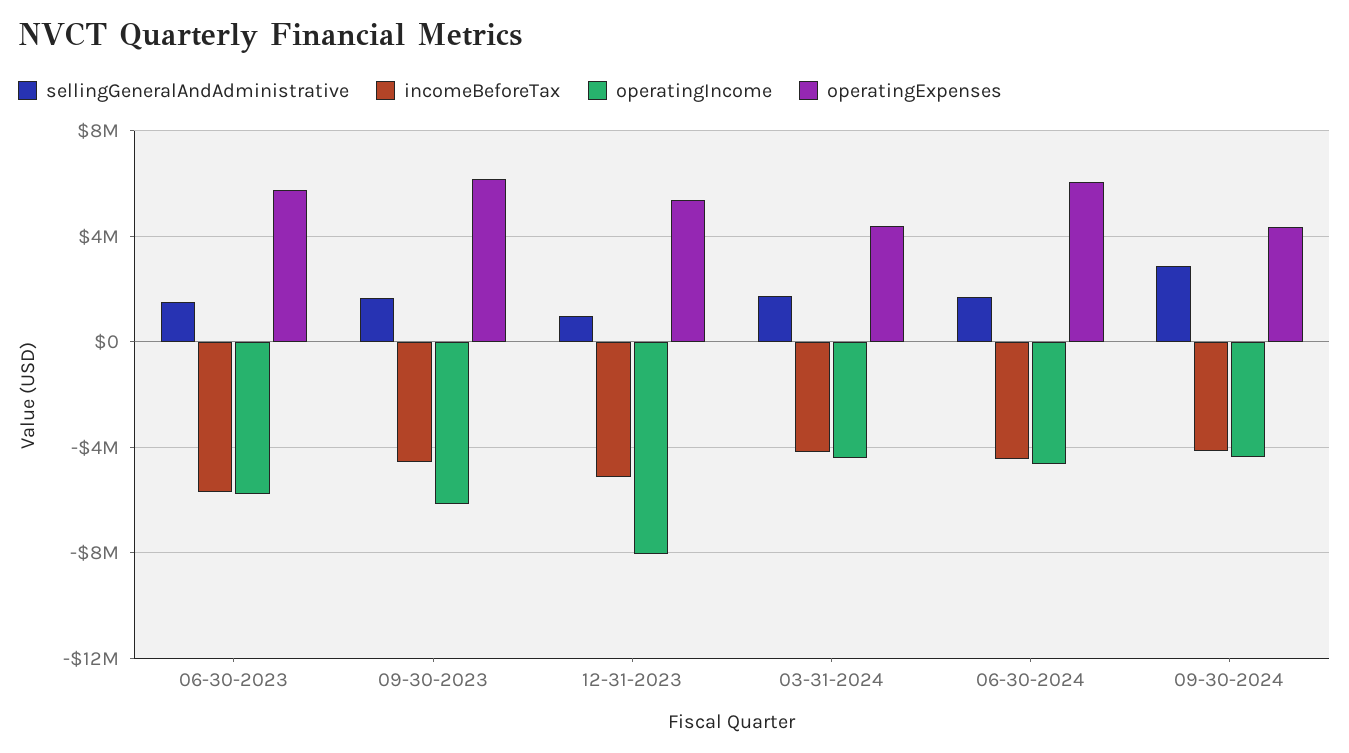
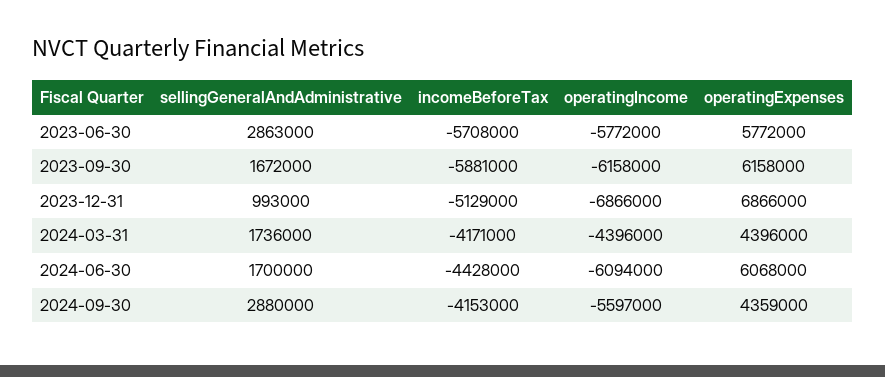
  {
    "sellingGeneralAndAdministrative": {
-     "06-30-2023": 1500000,
+     "06-30-2023": 2863000,
      "09-30-2023": 1672000,
      "12-31-2023": 993000,
      "03-31-2024": 1736000,
      "06-30-2024": 1700000,
      "09-30-2024": 2880000
    },
    "incomeBeforeTax": {
      "06-30-2023": -5708000,
-     "09-30-2023": -4500000,
+     "09-30-2023": -5881000,
      "12-31-2023": -5129000,
      "03-31-2024": -4171000,
      "06-30-2024": -4428000,
      "09-30-2024": -4153000
    },
    "operatingIncome": {
      "06-30-2023": -5772000,
      "09-30-2023": -6158000,
-     "12-31-2023": -8000000,
+     "12-31-2023": -6866000,
      "03-31-2024": -4396000,
-     "06-30-2024": -4500000,
+     "06-30-2024": -6094000,
-     "09-30-2024": -4500000
+     "09-30-2024": -5597000
    },
    "operatingExpenses": {
      "06-30-2023": 5772000,
      "09-30-2023": 6158000,
-     "12-31-2023": 5500000,
+     "12-31-2023": 6866000,
      "03-31-2024": 4396000,
      "06-30-2024": 6068000,
      "09-30-2024": 4359000
    }
  }

